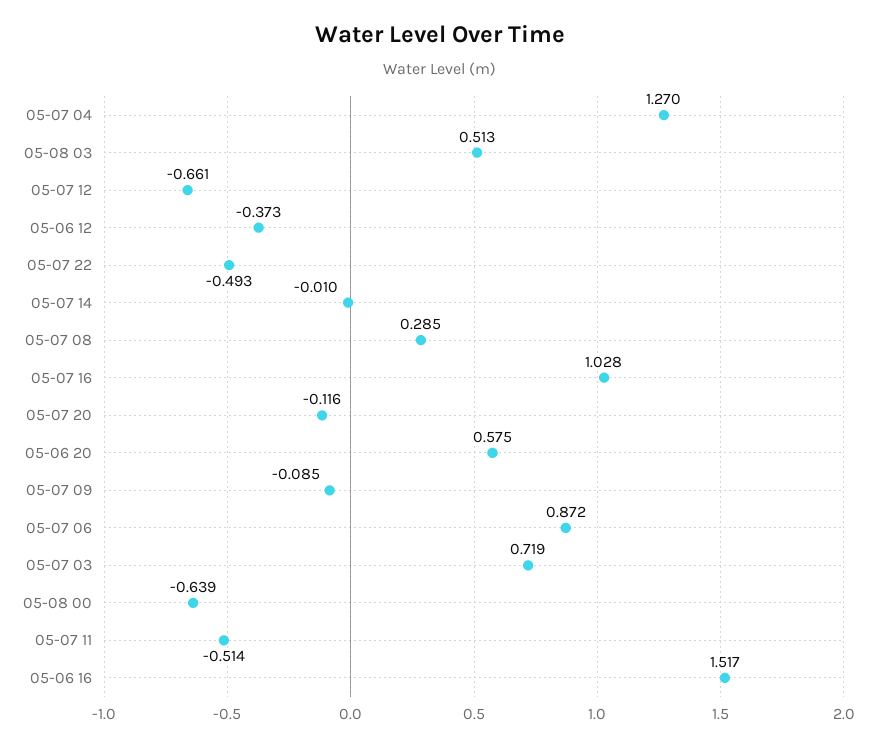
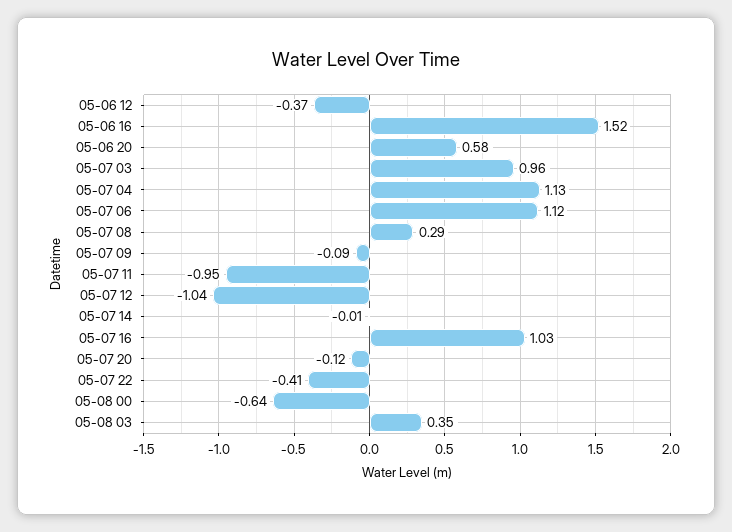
  {
-   "05-07 04": 1.27,
+   "05-07 04": 1.13,
-   "05-08 03": 0.513,
+   "05-08 03": 0.35,
-   "05-07 12": -0.661,
+   "05-07 12": -1.04,
    "05-06 12": -0.373,
-   "05-07 22": -0.493,
+   "05-07 22": -0.41,
    "05-07 14": -0.01,
    "05-07 08": 0.285,
    "05-07 16": 1.028,
    "05-07 20": -0.116,
    "05-06 20": 0.575,
    "05-07 09": -0.085,
-   "05-07 06": 0.872,
+   "05-07 06": 1.12,
-   "05-07 03": 0.719,
+   "05-07 03": 0.96,
    "05-08 00": -0.639,
-   "05-07 11": -0.514,
+   "05-07 11": -0.95,
    "05-06 16": 1.517
  }

